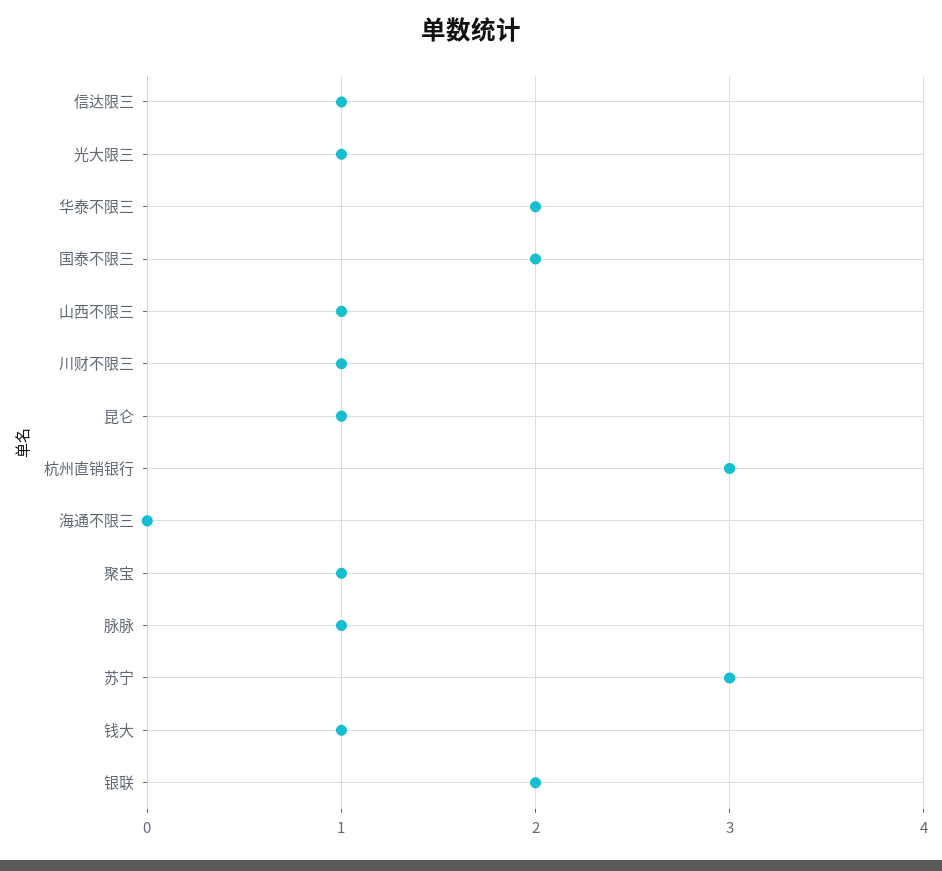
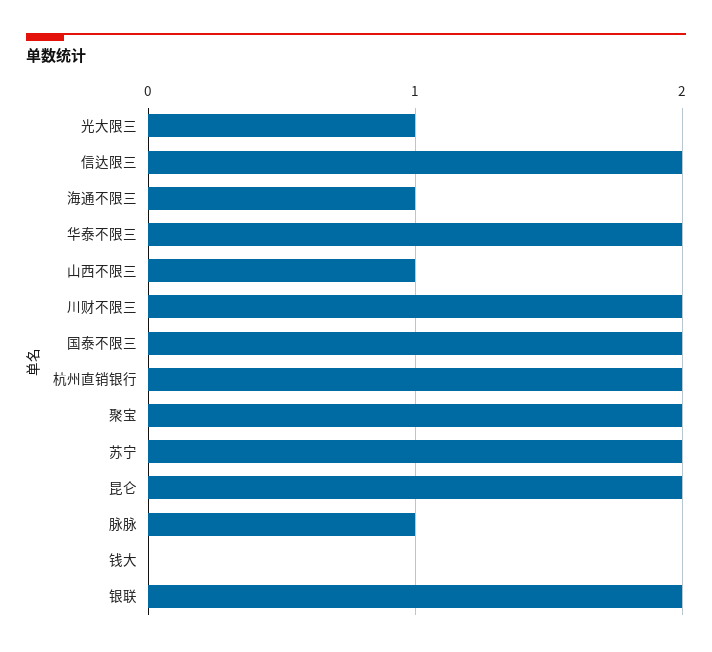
  {
-   "信达限三": 1,
+   "信达限三": 2,
    "光大限三": 1,
    "华泰不限三": 2,
    "国泰不限三": 2,
    "山西不限三": 1,
-   "川财不限三": 1,
+   "川财不限三": 2,
-   "昆仑": 1,
+   "昆仑": 2,
-   "杭州直销银行": 3,
+   "杭州直销银行": 2,
-   "海通不限三": 0,
+   "海通不限三": 1,
-   "聚宝": 1,
+   "聚宝": 2,
    "脉脉": 1,
-   "苏宁": 3,
+   "苏宁": 2,
-   "钱大": 1,
+   "钱大": 0,
    "银联": 2
  }

